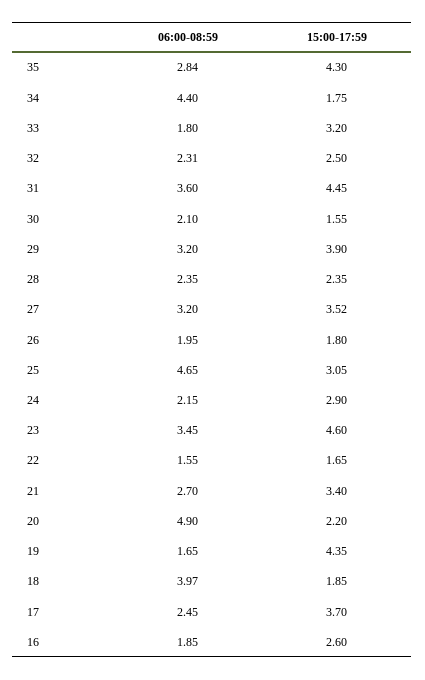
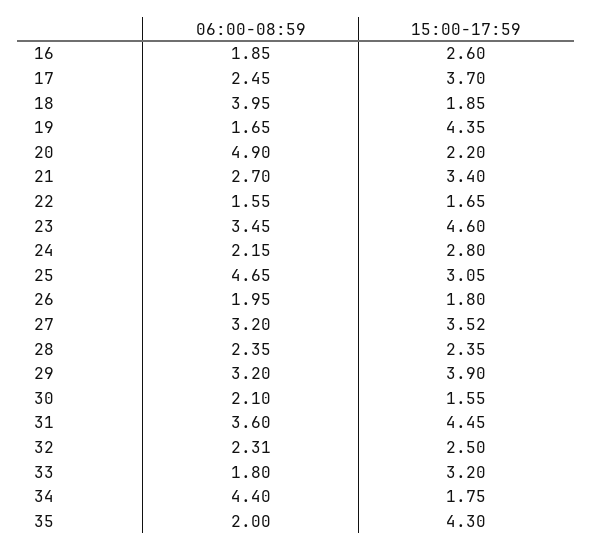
  {
    "06:00-08:59": {
-     "35": 2.84,
+     "35": 2,
      "34": 4.4,
      "33": 1.8,
      "32": 2.31,
      "31": 3.6,
      "30": 2.1,
      "29": 3.2,
      "28": 2.35,
      "27": 3.2,
      "26": 1.95,
      "25": 4.65,
      "24": 2.15,
      "23": 3.45,
      "22": 1.55,
      "21": 2.7,
      "20": 4.9,
      "19": 1.65,
-     "18": 3.97,
+     "18": 3.95,
      "17": 2.45,
      "16": 1.85
    },
    "15:00-17:59": {
      "35": 4.3,
      "34": 1.75,
      "33": 3.2,
      "32": 2.5,
      "31": 4.45,
      "30": 1.55,
      "29": 3.9,
      "28": 2.35,
      "27": 3.52,
      "26": 1.8,
      "25": 3.05,
-     "24": 2.9,
+     "24": 2.8,
      "23": 4.6,
      "22": 1.65,
      "21": 3.4,
      "20": 2.2,
      "19": 4.35,
      "18": 1.85,
      "17": 3.7,
      "16": 2.6
    }
  }

